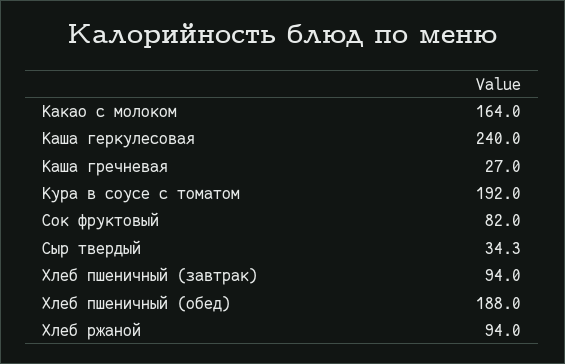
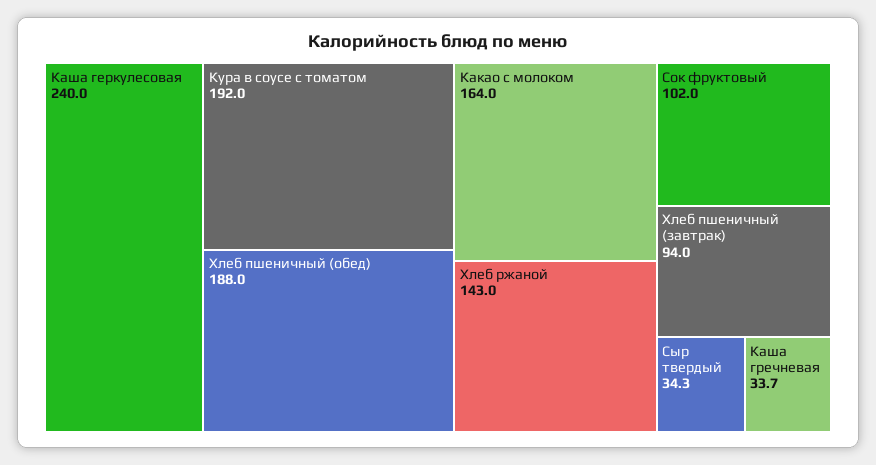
  {
    "Какао с молоком": 164,
    "Каша геркулесовая": 240,
-   "Каша гречневая": 27,
+   "Каша гречневая": 33.7,
    "Кура в соусе с томатом": 192,
-   "Сок фруктовый": 82,
+   "Сок фруктовый": 102,
    "Сыр твердый": 34.3,
    "Хлеб пшеничный (завтрак)": 94,
    "Хлеб пшеничный (обед)": 188,
-   "Хлеб ржаной": 94
+   "Хлеб ржаной": 143
  }

